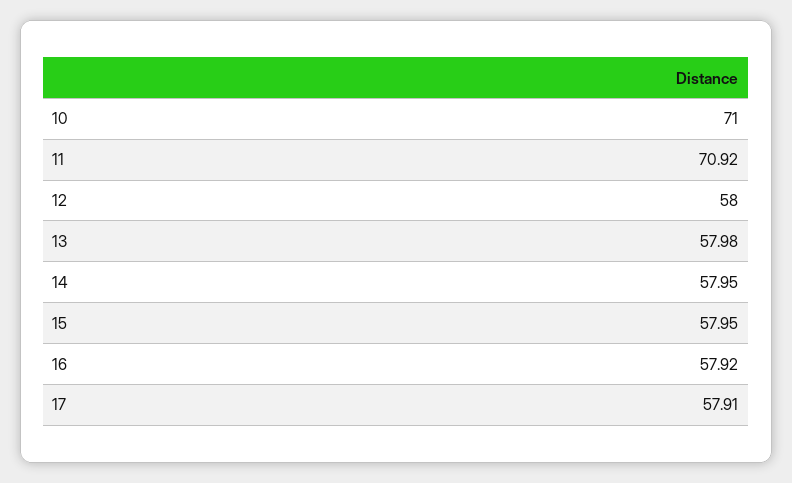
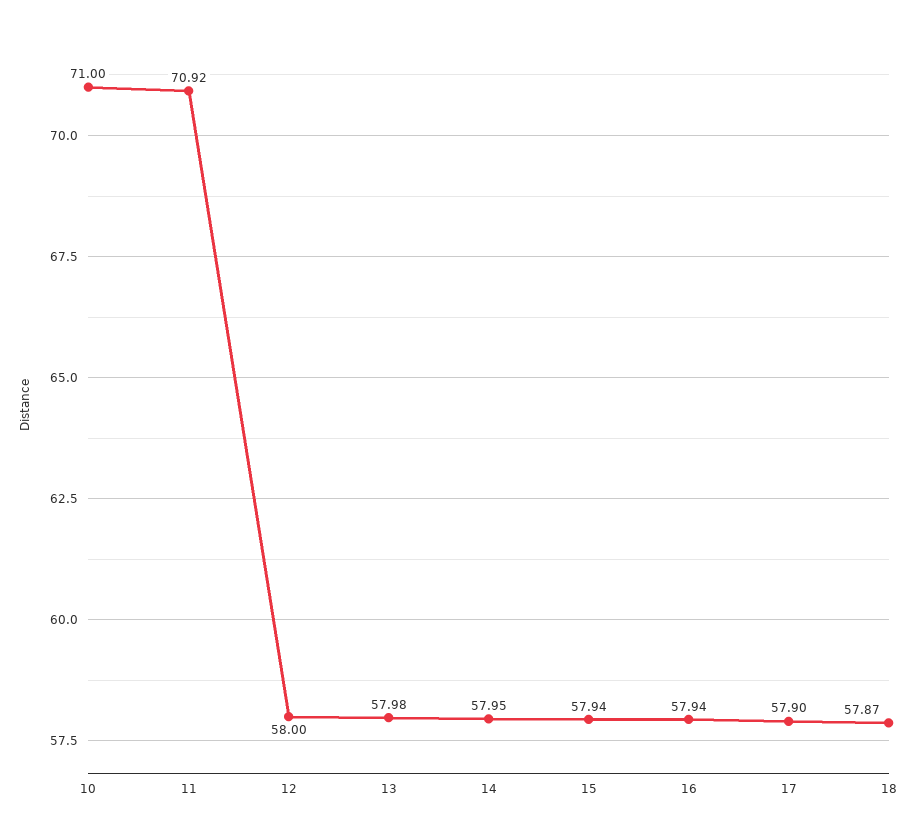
  {
    "10": 71,
    "11": 70.92,
    "12": 58,
    "13": 57.98,
    "14": 57.95,
-   "15": 57.95,
+   "15": 57.94,
-   "16": 57.92,
+   "16": 57.94,
-   "17": 57.91
+   "17": 57.9,
+   "18": 57.87
  }

